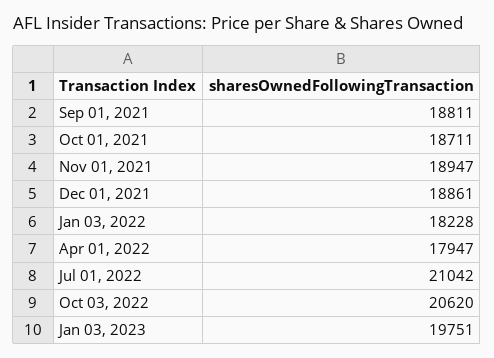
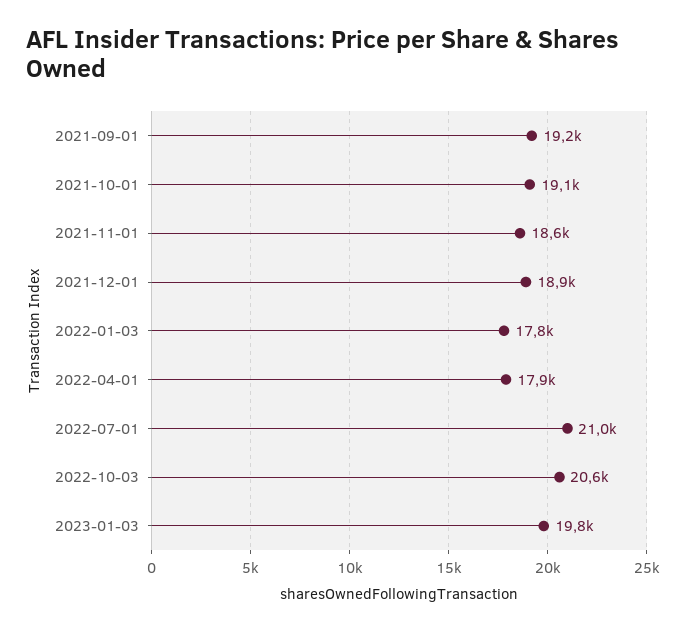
  {
-   "Sep 01, 2021": 18811,
+   "Sep 01, 2021": 19200,
-   "Oct 01, 2021": 18711,
+   "Oct 01, 2021": 19100,
-   "Nov 01, 2021": 18947,
+   "Nov 01, 2021": 18600,
    "Dec 01, 2021": 18861,
-   "Jan 03, 2022": 18228,
+   "Jan 03, 2022": 17800,
    "Apr 01, 2022": 17947,
    "Jul 01, 2022": 21042,
    "Oct 03, 2022": 20620,
    "Jan 03, 2023": 19751
  }

